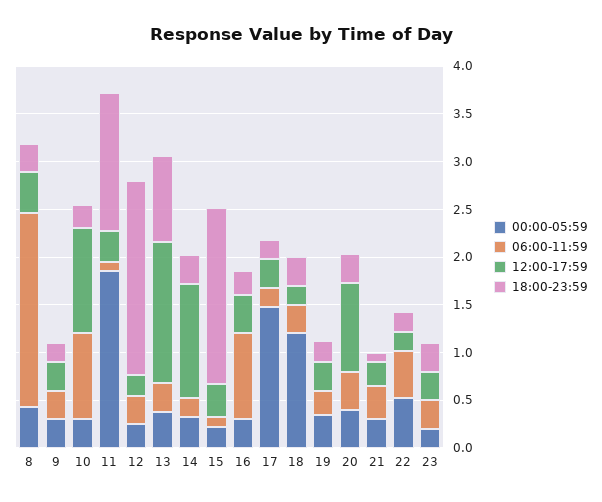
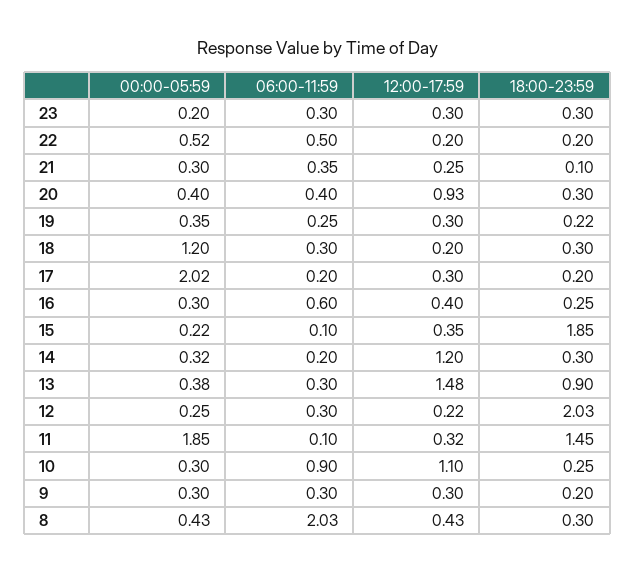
  {
    "00:00-05:59": {
      "8": 0.43,
      "9": 0.3,
      "10": 0.3,
      "11": 1.85,
      "12": 0.25,
      "13": 0.38,
      "14": 0.32,
      "15": 0.22,
      "16": 0.3,
-     "17": 1.5,
+     "17": 2.02,
      "18": 1.2,
      "19": 0.35,
      "20": 0.4,
      "21": 0.3,
      "22": 0.52,
      "23": 0.2
    },
    "06:00-11:59": {
      "8": 2.03,
      "9": 0.3,
      "10": 0.9,
      "11": 0.1,
      "12": 0.3,
      "13": 0.3,
      "14": 0.2,
      "15": 0.1,
-     "16": 0.9,
+     "16": 0.6,
      "17": 0.2,
      "18": 0.3,
      "19": 0.25,
      "20": 0.4,
      "21": 0.35,
      "22": 0.5,
      "23": 0.3
    },
    "12:00-17:59": {
      "8": 0.43,
      "9": 0.3,
      "10": 1.1,
      "11": 0.32,
      "12": 0.22,
      "13": 1.48,
      "14": 1.2,
      "15": 0.35,
      "16": 0.4,
      "17": 0.3,
      "18": 0.2,
      "19": 0.3,
      "20": 0.93,
      "21": 0.25,
      "22": 0.2,
      "23": 0.3
    },
    "18:00-23:59": {
      "8": 0.3,
      "9": 0.2,
      "10": 0.25,
      "11": 1.45,
      "12": 2.03,
      "13": 0.9,
      "14": 0.3,
      "15": 1.85,
      "16": 0.25,
      "17": 0.2,
      "18": 0.3,
      "19": 0.22,
      "20": 0.3,
      "21": 0.1,
      "22": 0.2,
      "23": 0.3
    }
  }

